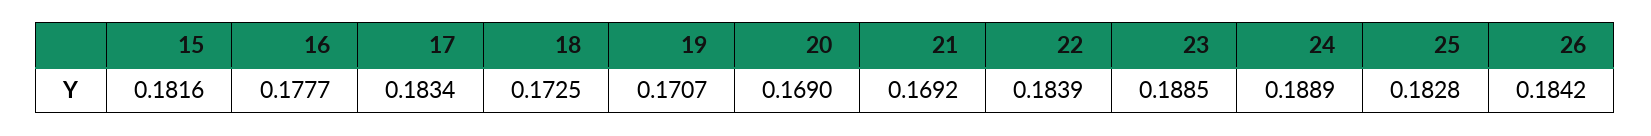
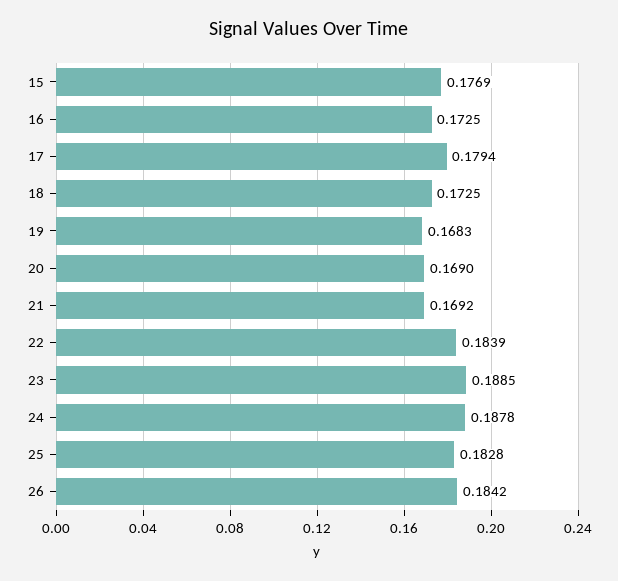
  {
-   "15": 0.1816,
+   "15": 0.1769,
-   "16": 0.1777,
+   "16": 0.1725,
-   "17": 0.1834,
+   "17": 0.1794,
    "18": 0.1725,
-   "19": 0.1707,
+   "19": 0.1683,
    "20": 0.169,
    "21": 0.1692,
    "22": 0.1839,
    "23": 0.1885,
-   "24": 0.1889,
+   "24": 0.1878,
    "25": 0.1828,
    "26": 0.1842
  }

